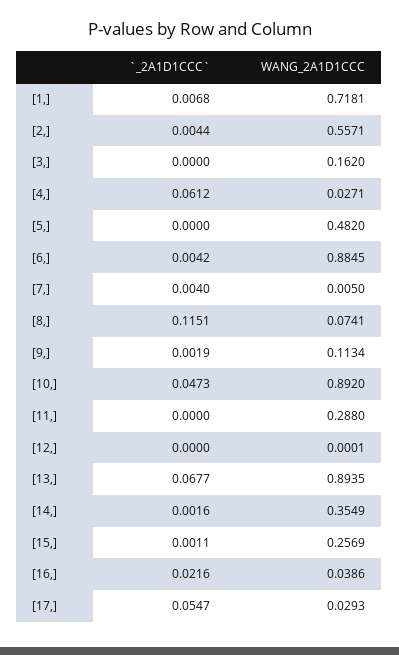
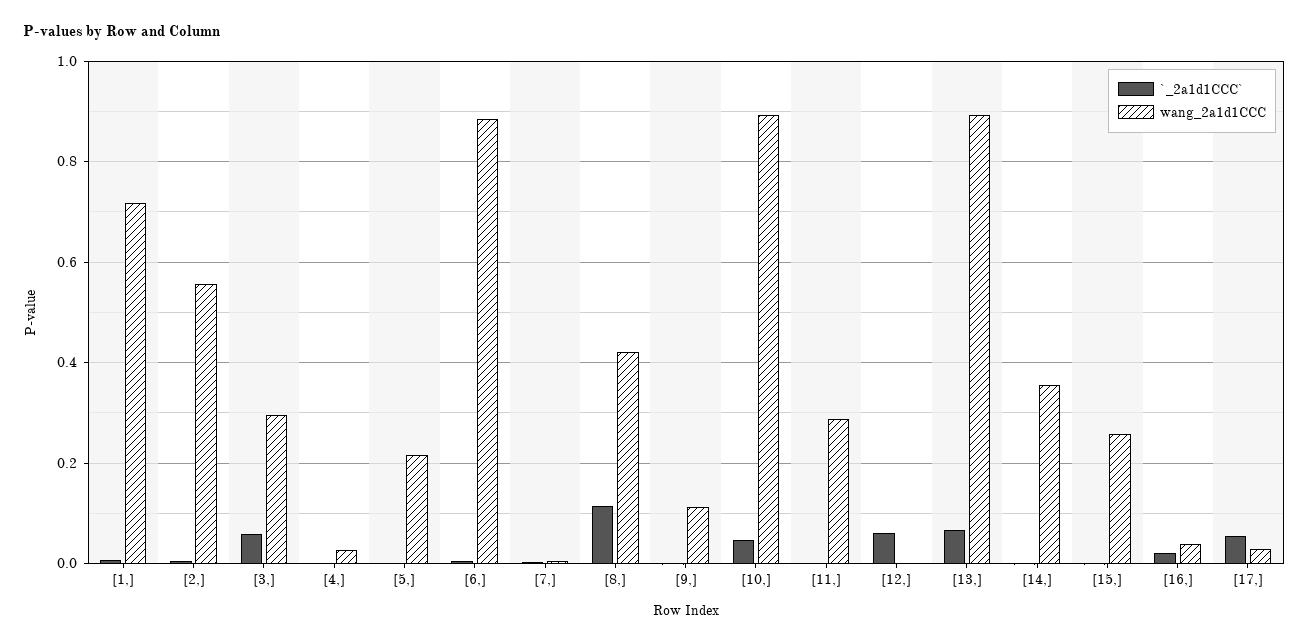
  {
    "`_2A1D1CCC`": {
      "[1,]": 0.0068,
      "[2,]": 0.0044,
-     "[3,]": 0,
+     "[3,]": 0.06,
-     "[4,]": 0.0612,
+     "[4,]": 0,
      "[5,]": 0,
      "[6,]": 0.0042,
      "[7,]": 0.004,
      "[8,]": 0.1151,
      "[9,]": 0.0019,
      "[10,]": 0.0473,
      "[11,]": 0,
-     "[12,]": 0,
+     "[12,]": 0.06,
      "[13,]": 0.0677,
      "[14,]": 0.0016,
      "[15,]": 0.0011,
      "[16,]": 0.0216,
      "[17,]": 0.0547
    },
    "WANG_2A1D1CCC": {
      "[1,]": 0.7181,
      "[2,]": 0.5571,
-     "[3,]": 0.162,
+     "[3,]": 0.3,
      "[4,]": 0.0271,
-     "[5,]": 0.482,
+     "[5,]": 0.22,
      "[6,]": 0.8845,
      "[7,]": 0.005,
-     "[8,]": 0.0741,
+     "[8,]": 0.42,
      "[9,]": 0.1134,
      "[10,]": 0.892,
      "[11,]": 0.288,
      "[12,]": 0.0001,
      "[13,]": 0.8935,
      "[14,]": 0.3549,
      "[15,]": 0.2569,
      "[16,]": 0.0386,
      "[17,]": 0.0293
    }
  }

